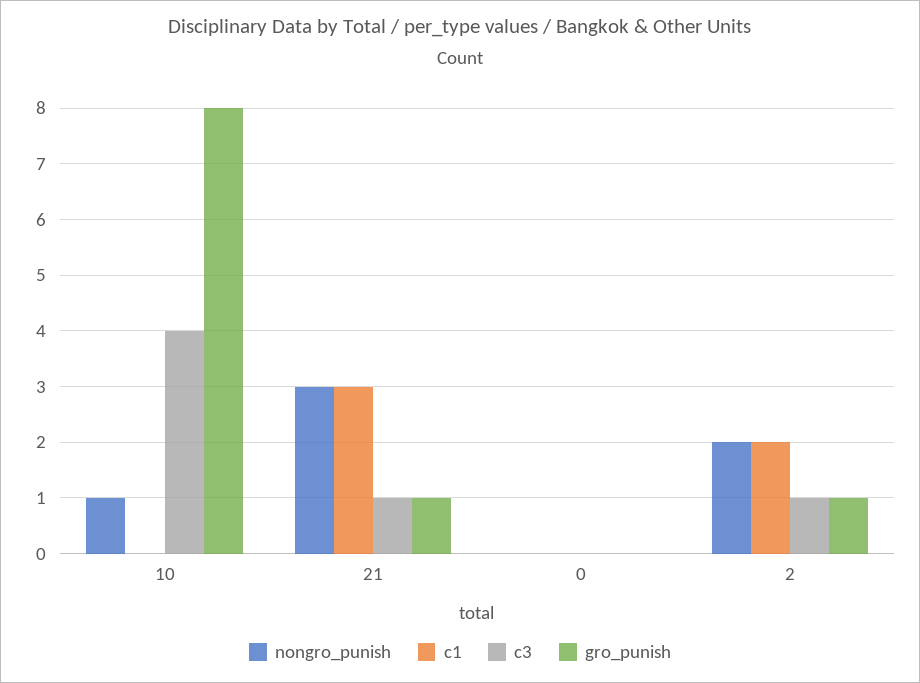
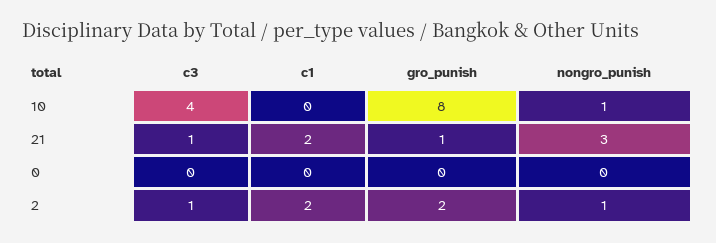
  {
    "nongro_punish": {
      "10": 1,
      "21": 3,
      "0": 0,
-     "2": 2
+     "2": 1
    },
    "c1": {
      "10": 0,
-     "21": 3,
+     "21": 2,
      "0": 0,
      "2": 2
    },
    "c3": {
      "10": 4,
      "21": 1,
      "0": 0,
      "2": 1
    },
    "gro_punish": {
      "10": 8,
      "21": 1,
      "0": 0,
-     "2": 1
+     "2": 2
    }
  }

